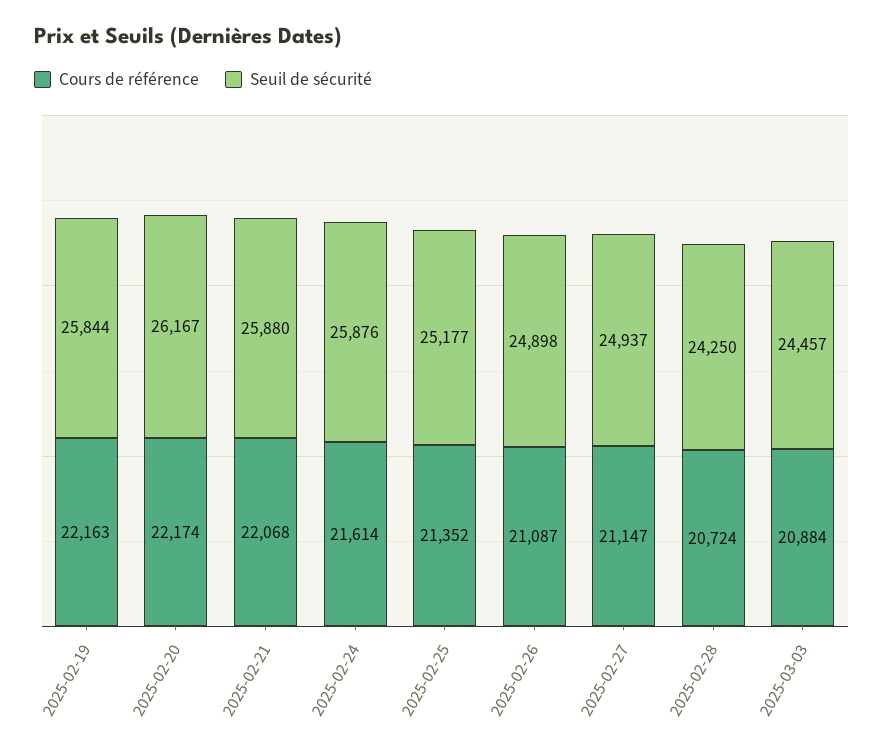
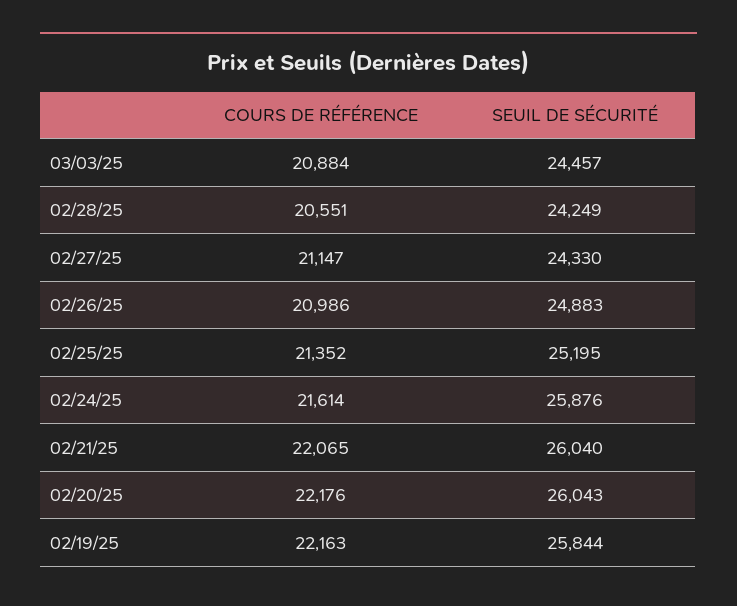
  {
    "Cours de référence": {
      "2025-02-19": 22163,
-     "2025-02-20": 22174,
+     "2025-02-20": 22176,
-     "2025-02-21": 22068,
+     "2025-02-21": 22065,
      "2025-02-24": 21614,
      "2025-02-25": 21352,
-     "2025-02-26": 21087,
+     "2025-02-26": 20986,
      "2025-02-27": 21147,
-     "2025-02-28": 20724,
+     "2025-02-28": 20551,
      "2025-03-03": 20884
    },
    "Seuil de sécurité": {
      "2025-02-19": 25844,
-     "2025-02-20": 26167,
+     "2025-02-20": 26043,
-     "2025-02-21": 25880,
+     "2025-02-21": 26040,
      "2025-02-24": 25876,
-     "2025-02-25": 25177,
+     "2025-02-25": 25195,
-     "2025-02-26": 24898,
+     "2025-02-26": 24883,
-     "2025-02-27": 24937,
+     "2025-02-27": 24330,
-     "2025-02-28": 24250,
+     "2025-02-28": 24249,
      "2025-03-03": 24457
    }
  }

